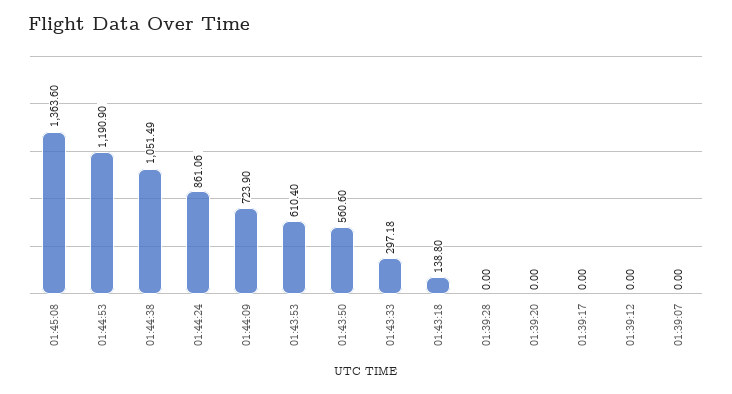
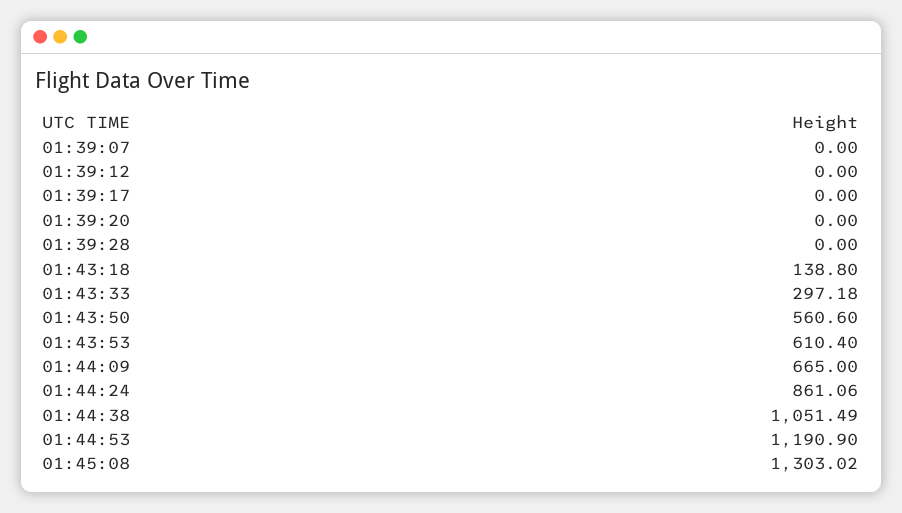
  {
-   "01:45:08": 1363.6,
+   "01:45:08": 1303.02,
    "01:44:53": 1190.9,
    "01:44:38": 1051.49,
    "01:44:24": 861.06,
-   "01:44:09": 723.9,
+   "01:44:09": 665,
    "01:43:53": 610.4,
    "01:43:50": 560.6,
    "01:43:33": 297.18,
    "01:43:18": 138.8,
    "01:39:28": 0,
    "01:39:20": 0,
    "01:39:17": 0,
    "01:39:12": 0,
    "01:39:07": 0
  }

